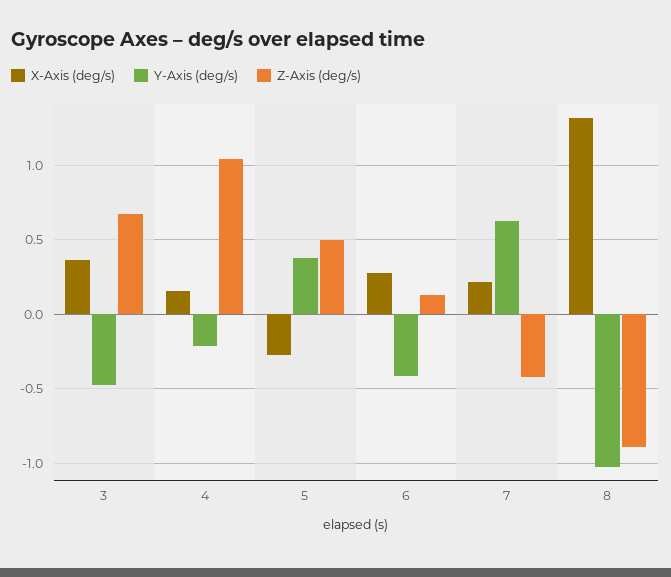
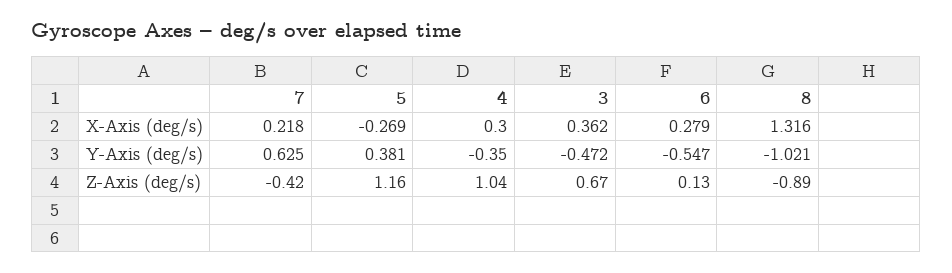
  {
    "X-Axis (deg/s)": {
      "3": 0.362,
-     "4": 0.15,
+     "4": 0.3,
      "5": -0.269,
      "6": 0.279,
      "7": 0.218,
      "8": 1.316
    },
    "Y-Axis (deg/s)": {
      "3": -0.472,
-     "4": -0.2,
+     "4": -0.35,
      "5": 0.381,
-     "6": -0.4,
+     "6": -0.547,
      "7": 0.625,
      "8": -1.021
    },
    "Z-Axis (deg/s)": {
      "3": 0.67,
      "4": 1.04,
-     "5": 0.5,
+     "5": 1.16,
      "6": 0.13,
      "7": -0.42,
      "8": -0.89
    }
  }

